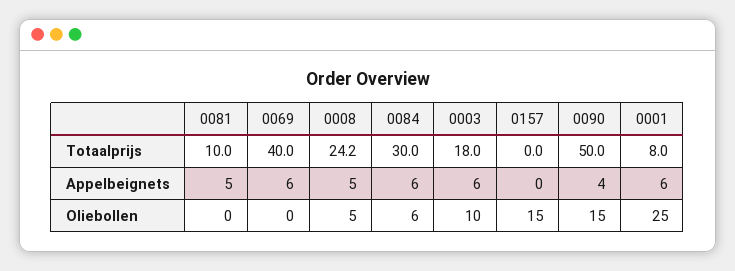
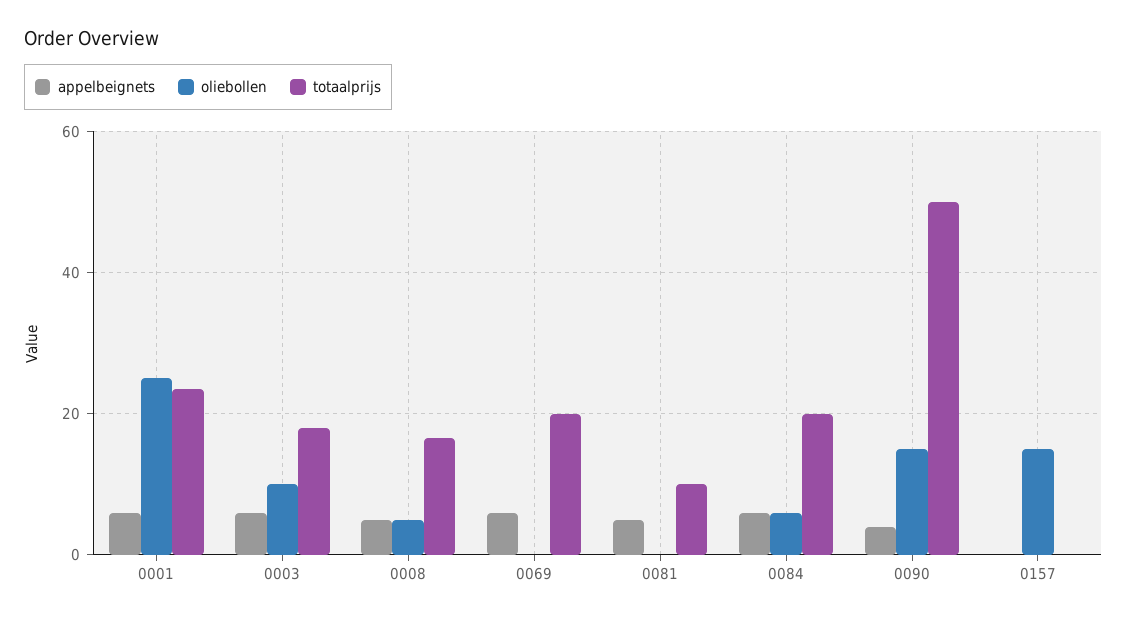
  {
    "Totaalprijs": {
      "0081": 10,
-     "0069": 40,
+     "0069": 20,
-     "0008": 24.2,
+     "0008": 16,
-     "0084": 30,
+     "0084": 20,
      "0003": 18,
      "0157": 0,
      "0090": 50,
-     "0001": 8
+     "0001": 24
    },
    "Appelbeignets": {
      "0081": 5,
      "0069": 6,
      "0008": 5,
      "0084": 6,
      "0003": 6,
      "0157": 0,
      "0090": 4,
      "0001": 6
    },
    "Oliebollen": {
      "0081": 0,
      "0069": 0,
      "0008": 5,
      "0084": 6,
      "0003": 10,
      "0157": 15,
      "0090": 15,
      "0001": 25
    }
  }

